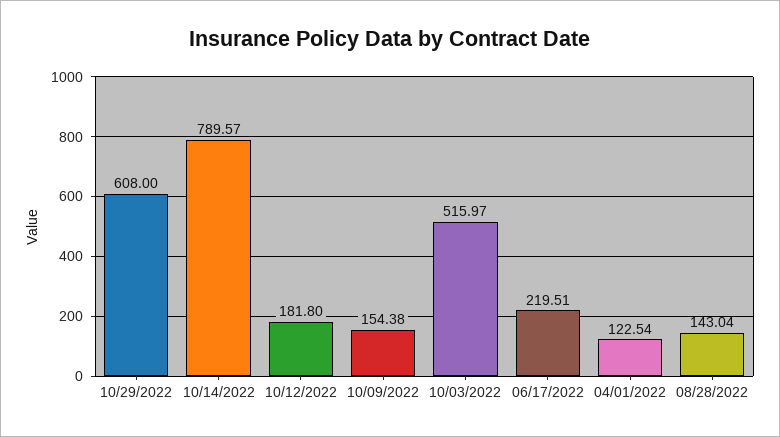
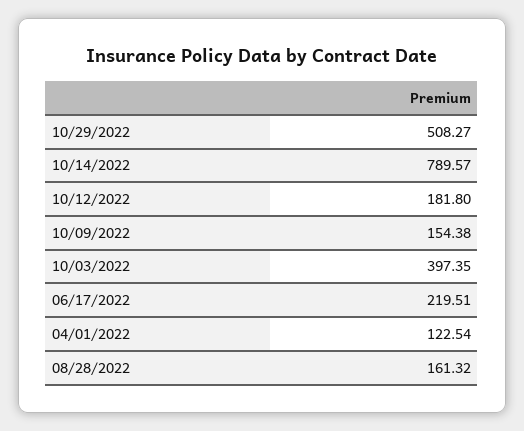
  {
-   "10/29/2022": 608,
+   "10/29/2022": 508.27,
    "10/14/2022": 789.57,
    "10/12/2022": 181.8,
    "10/09/2022": 154.38,
-   "10/03/2022": 515.97,
+   "10/03/2022": 397.35,
    "06/17/2022": 219.51,
    "04/01/2022": 122.54,
-   "08/28/2022": 143.04
+   "08/28/2022": 161.32
  }

